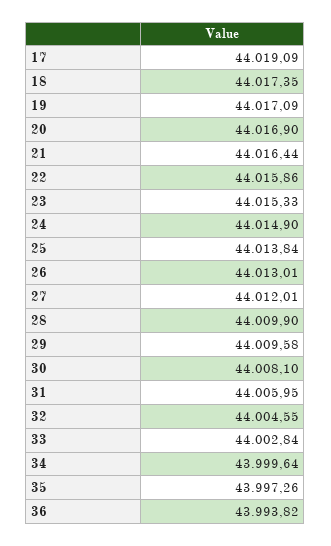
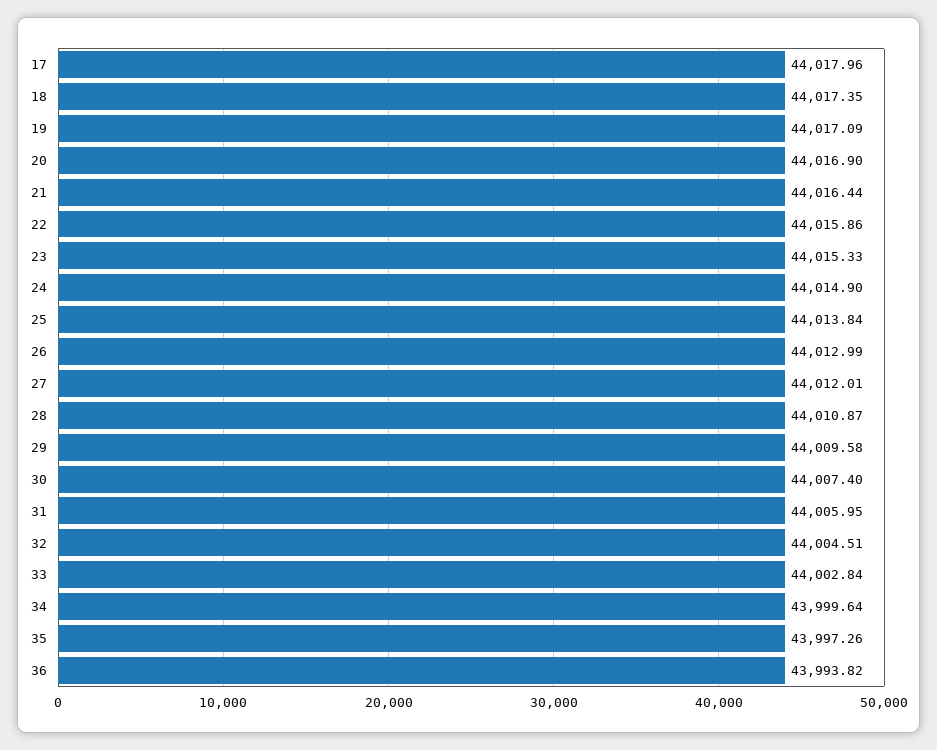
  {
-   "17": 44019.09,
+   "17": 44017.96,
    "18": 44017.35,
    "19": 44017.09,
    "20": 44016.9,
    "21": 44016.44,
    "22": 44015.86,
    "23": 44015.33,
    "24": 44014.9,
    "25": 44013.84,
-   "26": 44013.01,
+   "26": 44012.99,
    "27": 44012.01,
-   "28": 44009.9,
+   "28": 44010.87,
    "29": 44009.58,
-   "30": 44008.1,
+   "30": 44007.4,
    "31": 44005.95,
-   "32": 44004.55,
+   "32": 44004.51,
    "33": 44002.84,
    "34": 43999.64,
    "35": 43997.26,
    "36": 43993.82
  }

